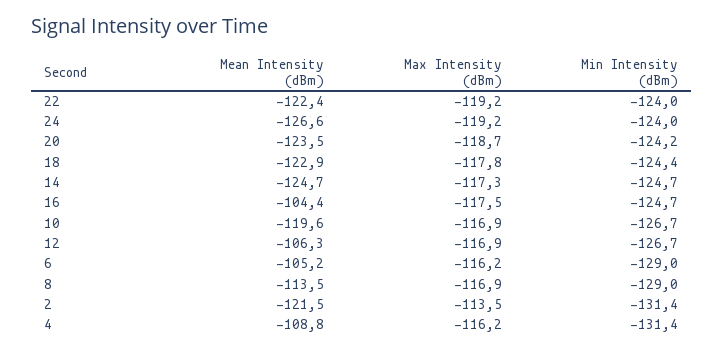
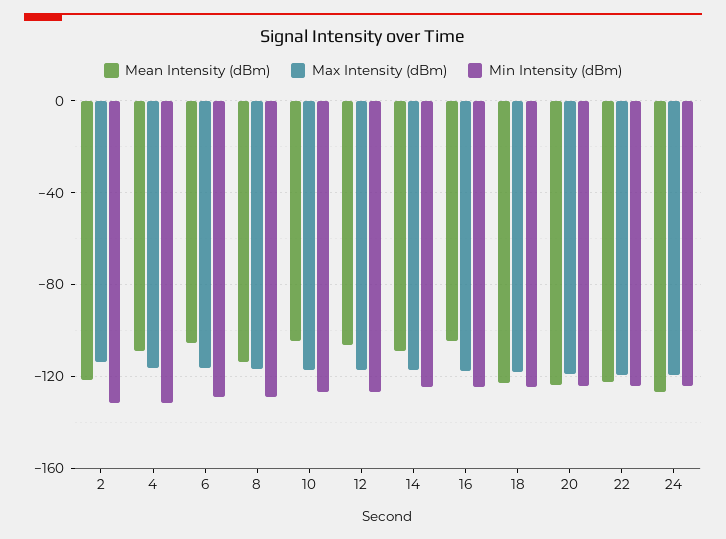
  {
    "Mean Intensity (dBm)": {
      "22": -122.4,
      "24": -126.6,
      "20": -123.5,
      "18": -122.9,
-     "14": -124.7,
+     "14": -110,
      "16": -104.4,
-     "10": -119.6,
+     "10": -105,
      "12": -106.3,
      "6": -105.2,
      "8": -113.5,
      "2": -121.5,
      "4": -108.8
    },
    "Max Intensity (dBm)": {
      "22": -119.2,
      "24": -119.2,
      "20": -118.7,
      "18": -117.8,
      "14": -117.3,
      "16": -117.5,
      "10": -116.9,
      "12": -116.9,
      "6": -116.2,
      "8": -116.9,
      "2": -113.5,
      "4": -116.2
    },
    "Min Intensity (dBm)": {
      "22": -124,
      "24": -124,
      "20": -124.2,
      "18": -124.4,
      "14": -124.7,
      "16": -124.7,
      "10": -126.7,
      "12": -126.7,
      "6": -129,
      "8": -129,
      "2": -131.4,
      "4": -131.4
    }
  }

